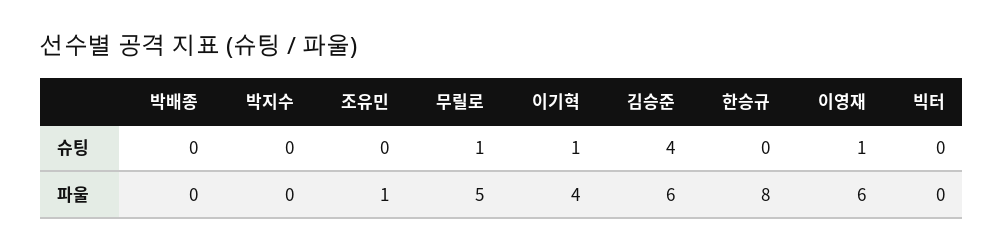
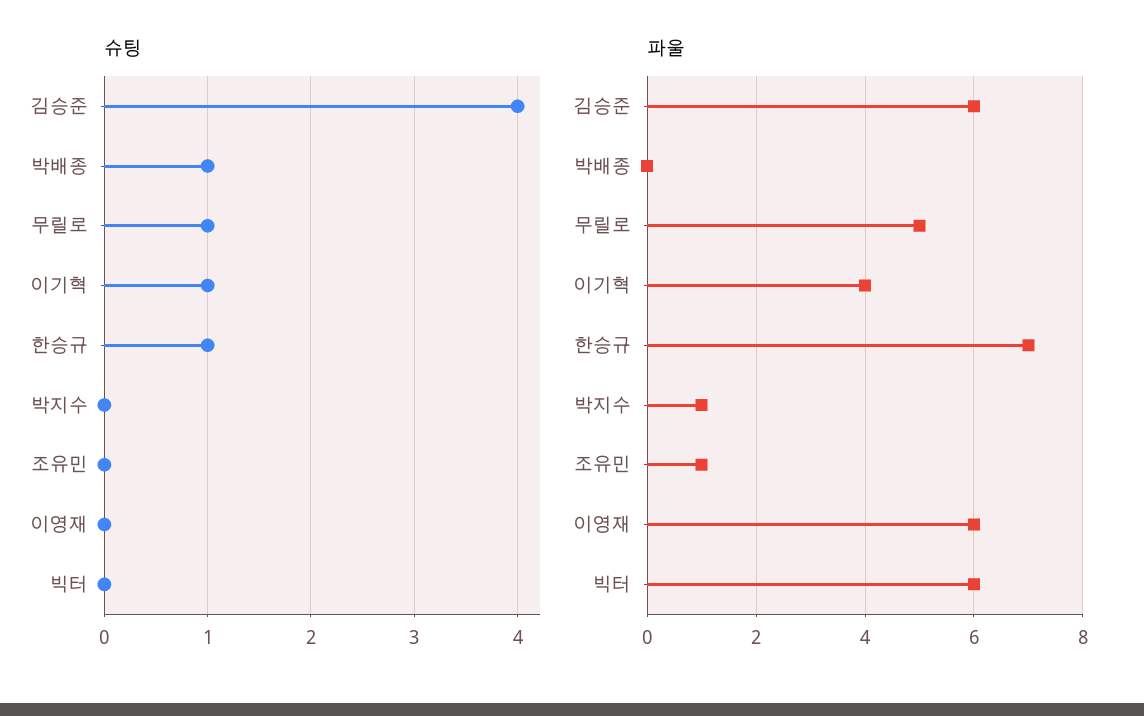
  {
    "슈팅": {
-     "박배종": 0,
+     "박배종": 1,
      "박지수": 0,
      "조유민": 0,
      "무릴로": 1,
      "이기혁": 1,
      "김승준": 4,
-     "한승규": 0,
+     "한승규": 1,
-     "이영재": 1,
+     "이영재": 0,
      "빅터": 0
    },
    "파울": {
      "박배종": 0,
-     "박지수": 0,
+     "박지수": 1,
      "조유민": 1,
      "무릴로": 5,
      "이기혁": 4,
      "김승준": 6,
-     "한승규": 8,
+     "한승규": 7,
      "이영재": 6,
-     "빅터": 0
+     "빅터": 6
    }
  }

